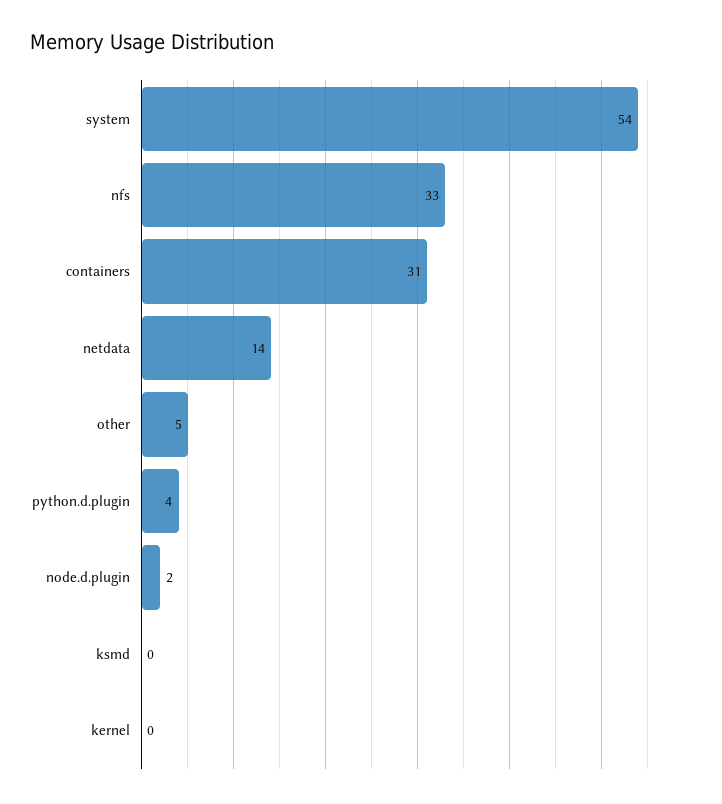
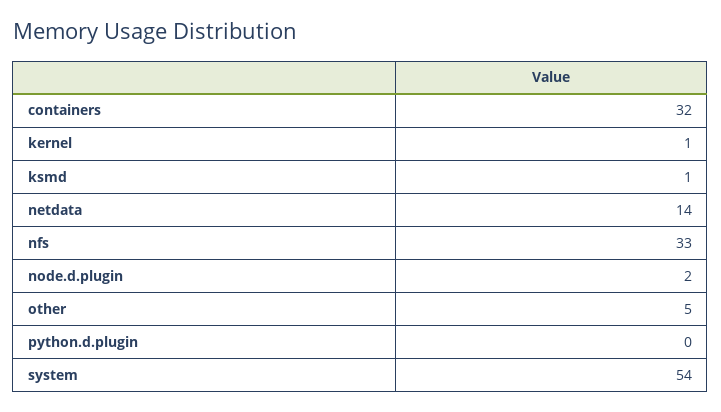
  {
    "system": 54,
    "nfs": 33,
-   "containers": 31,
+   "containers": 32,
    "netdata": 14,
    "other": 5,
-   "python.d.plugin": 4,
+   "python.d.plugin": 0,
    "node.d.plugin": 2,
-   "ksmd": 0,
+   "ksmd": 1,
-   "kernel": 0
+   "kernel": 1
  }

